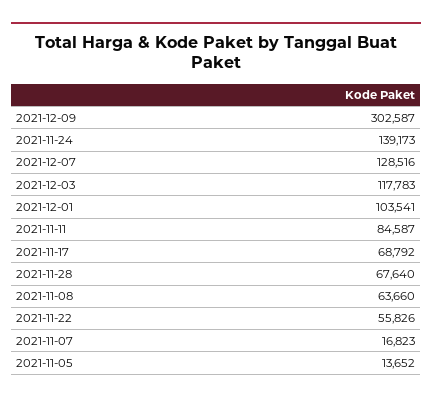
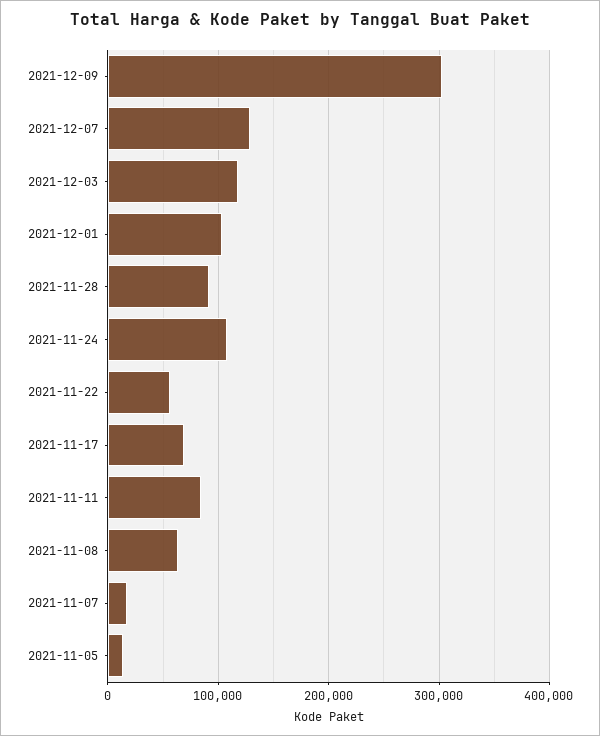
  {
    "2021-12-09": 302587,
-   "2021-11-24": 139173,
+   "2021-11-24": 110000,
    "2021-12-07": 128516,
    "2021-12-03": 117783,
    "2021-12-01": 103541,
    "2021-11-11": 84587,
    "2021-11-17": 68792,
-   "2021-11-28": 67640,
+   "2021-11-28": 90000,
    "2021-11-08": 63660,
    "2021-11-22": 55826,
    "2021-11-07": 16823,
    "2021-11-05": 13652
  }

